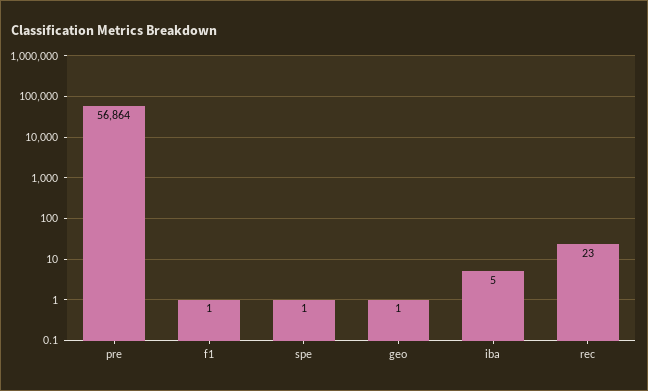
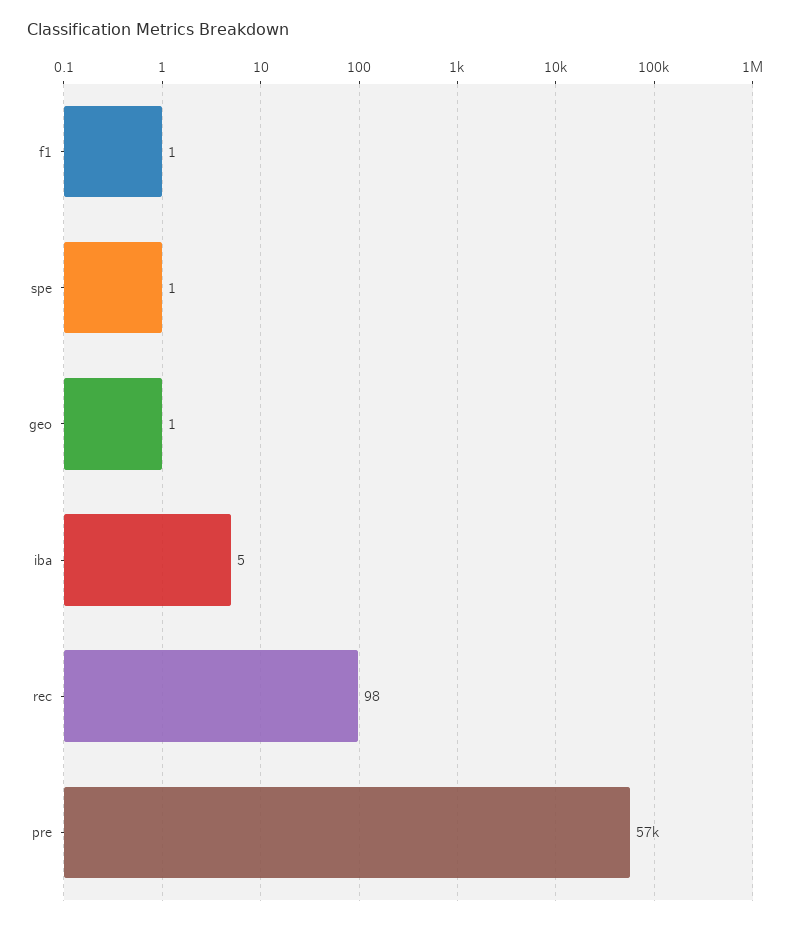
  {
    "pre": 56864,
    "f1": 1,
    "spe": 1,
    "geo": 1,
    "iba": 5,
-   "rec": 23
+   "rec": 98
  }

